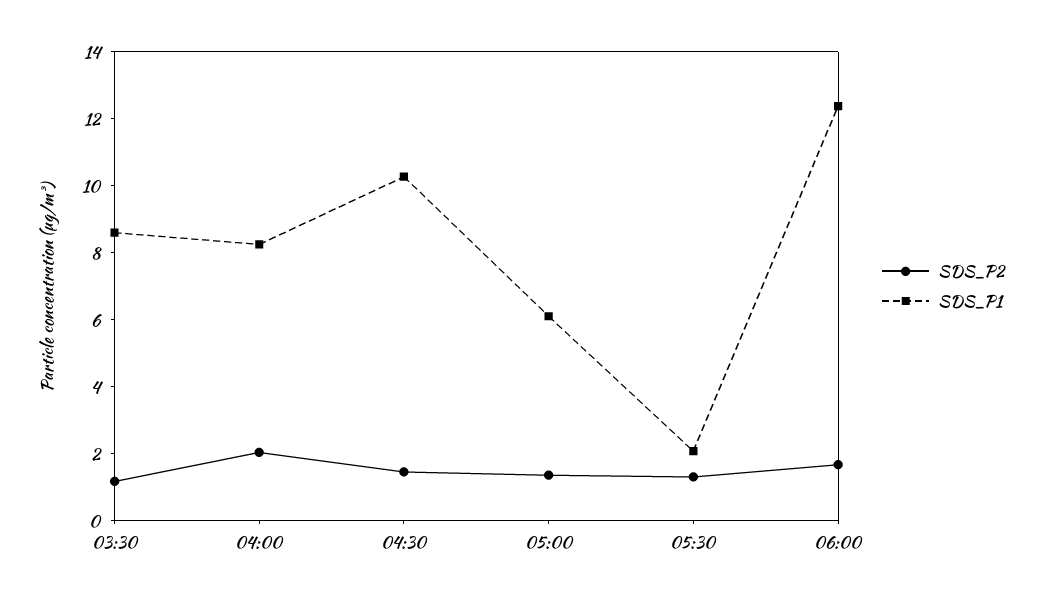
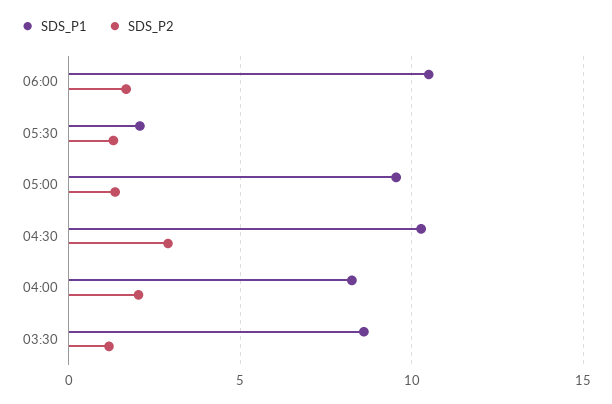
  {
    "SDS_P2": {
      "03:30": 1,
      "04:00": 2,
-     "04:30": 1.5,
+     "04:30": 3,
      "05:00": 1.5,
      "05:30": 1.5,
      "06:00": 1.5
    },
    "SDS_P1": {
      "03:30": 8.5,
      "04:00": 8.5,
      "04:30": 10.5,
-     "05:00": 6,
+     "05:00": 9.5,
      "05:30": 2,
-     "06:00": 12.5
+     "06:00": 10.5
    }
  }

